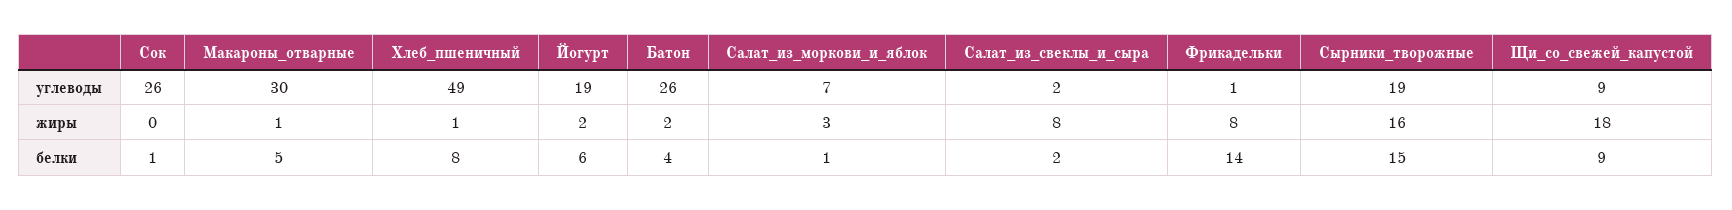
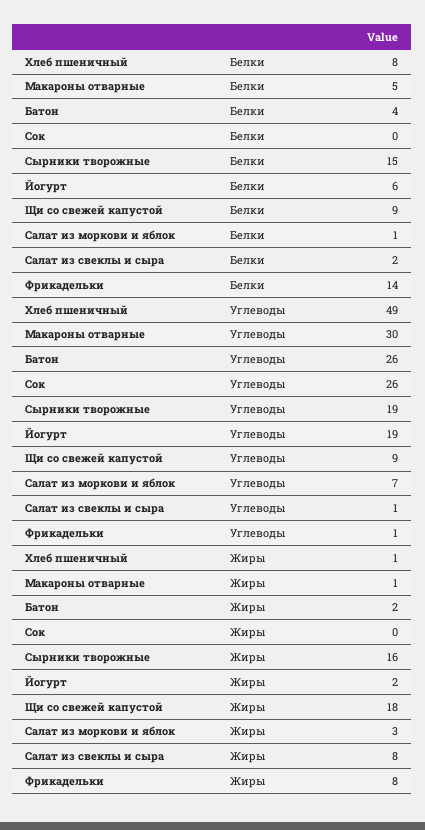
  {
    "Сок": {
      "углеводы": 26,
      "жиры": 0,
-     "белки": 1
+     "белки": 0
    },
    "Макароны_отварные": {
      "углеводы": 30,
      "жиры": 1,
      "белки": 5
    },
    "Хлеб_пшеничный": {
      "углеводы": 49,
      "жиры": 1,
      "белки": 8
    },
    "Йогурт": {
      "углеводы": 19,
      "жиры": 2,
      "белки": 6
    },
    "Батон": {
      "углеводы": 26,
      "жиры": 2,
      "белки": 4
    },
    "Салат_из_моркови_и_яблок": {
      "углеводы": 7,
      "жиры": 3,
      "белки": 1
    },
    "Салат_из_свеклы_и_сыра": {
-     "углеводы": 2,
+     "углеводы": 1,
      "жиры": 8,
      "белки": 2
    },
    "Фрикадельки": {
      "углеводы": 1,
      "жиры": 8,
      "белки": 14
    },
    "Сырники_творожные": {
      "углеводы": 19,
      "жиры": 16,
      "белки": 15
    },
    "Щи_со_свежей_капустой": {
      "углеводы": 9,
      "жиры": 18,
      "белки": 9
    }
  }

